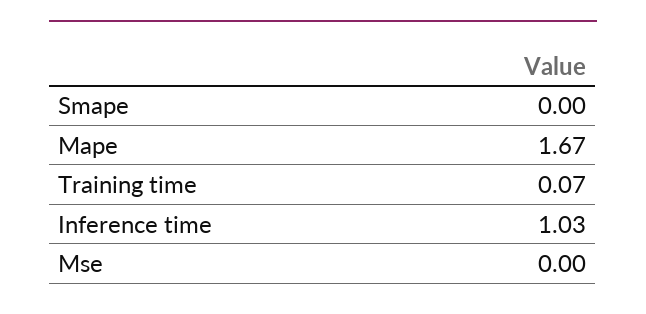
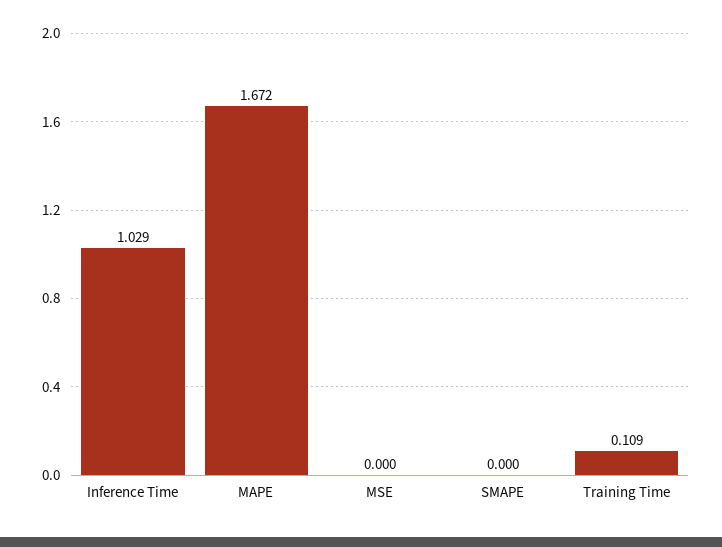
  {
    "Smape": 0,
    "Mape": 1.672,
-   "Training time": 0.07,
+   "Training time": 0.109,
    "Inference time": 1.029,
    "Mse": 0
  }

